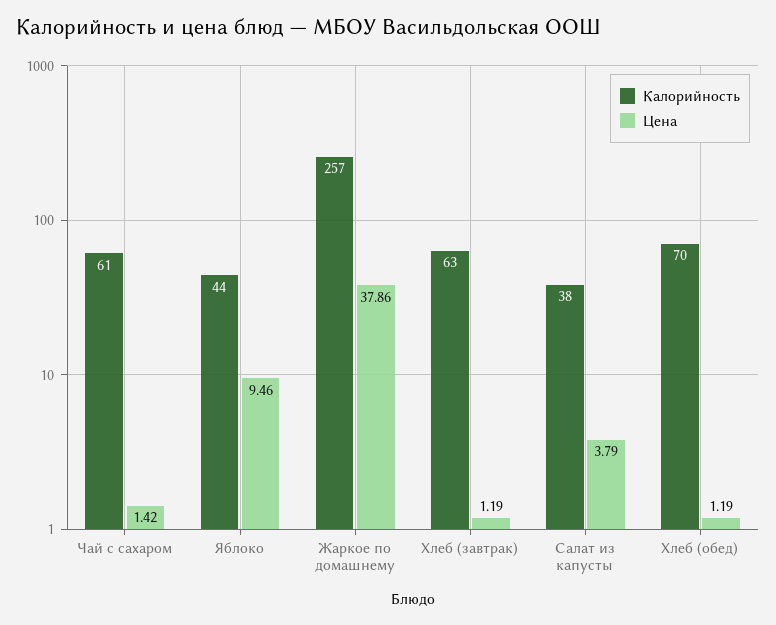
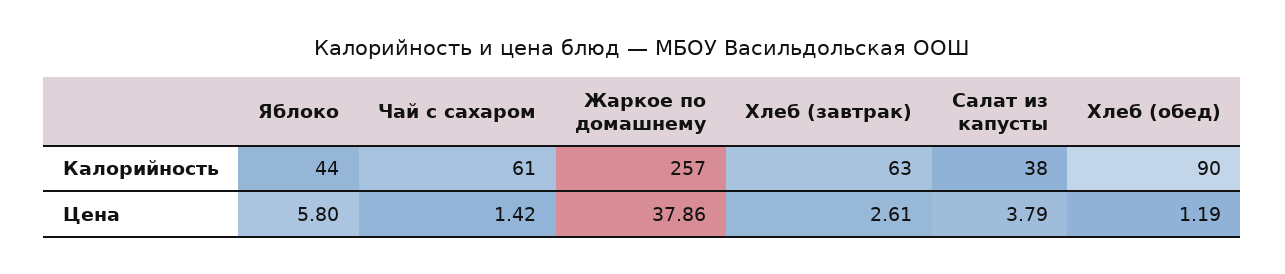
  {
    "Калорийность": {
      "Чай с сахаром": 61,
      "Яблоко": 44,
      "Жаркое по домашнему": 257,
      "Хлеб (завтрак)": 63,
      "Салат из капусты": 38,
-     "Хлеб (обед)": 70
+     "Хлеб (обед)": 90
    },
    "Цена": {
      "Чай с сахаром": 1.42,
-     "Яблоко": 9.46,
+     "Яблоко": 5.8,
      "Жаркое по домашнему": 37.86,
-     "Хлеб (завтрак)": 1.19,
+     "Хлеб (завтрак)": 2.61,
      "Салат из капусты": 3.79,
      "Хлеб (обед)": 1.19
    }
  }

